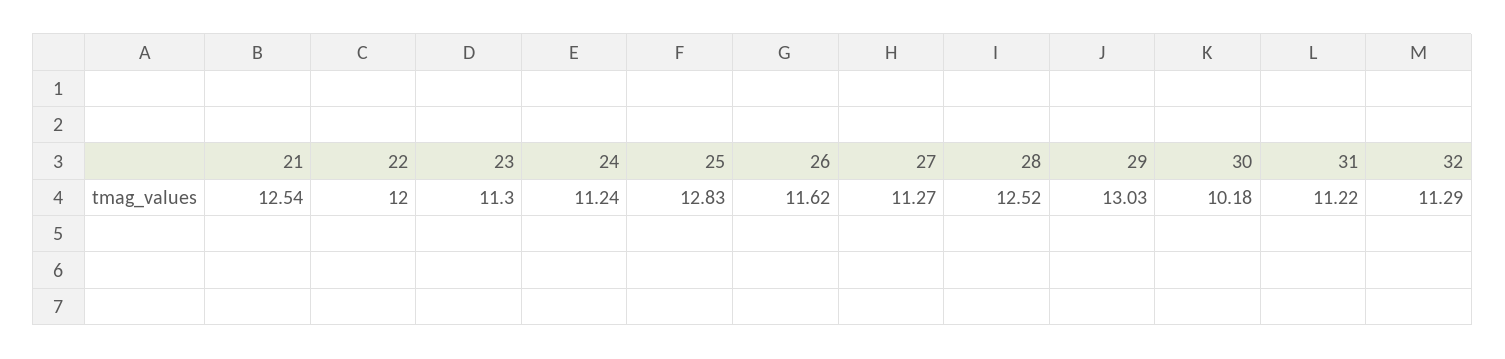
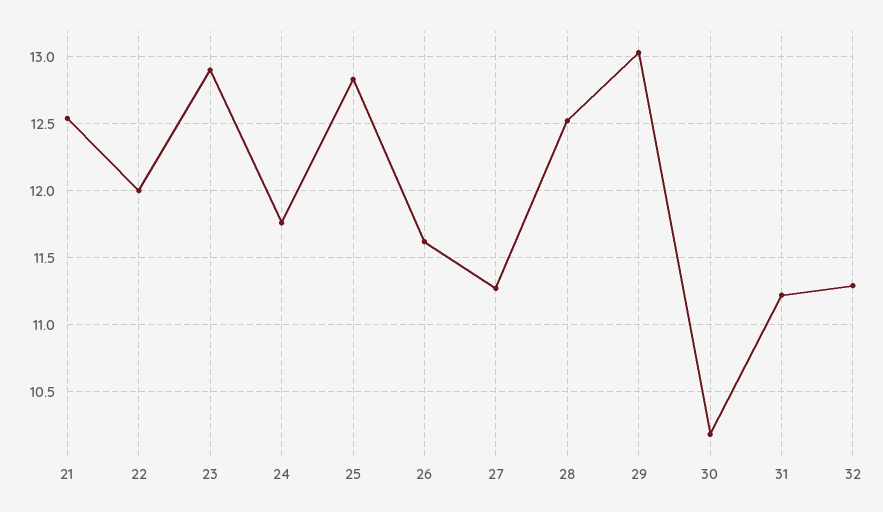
  {
    "21": 12.54,
    "22": 12,
-   "23": 11.3,
+   "23": 12.9,
-   "24": 11.24,
+   "24": 11.75,
    "25": 12.83,
    "26": 11.62,
    "27": 11.27,
    "28": 12.52,
    "29": 13.03,
    "30": 10.18,
    "31": 11.22,
    "32": 11.29
  }

